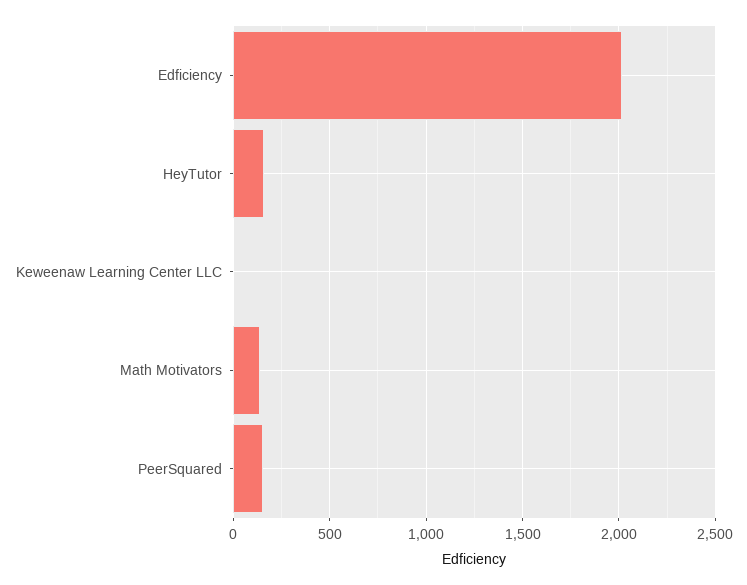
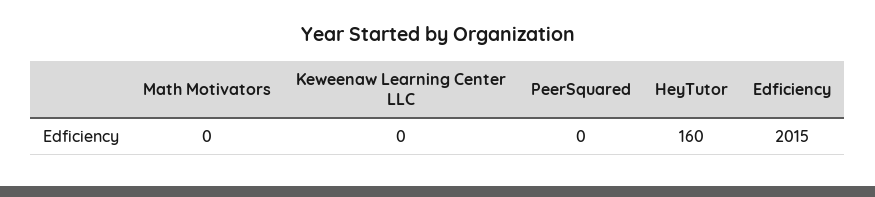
  {
    "Edficiency": 2015,
    "HeyTutor": 160,
    "Keweenaw Learning Center LLC": 0,
-   "Math Motivators": 150,
+   "Math Motivators": 0,
-   "PeerSquared": 150
+   "PeerSquared": 0
  }

